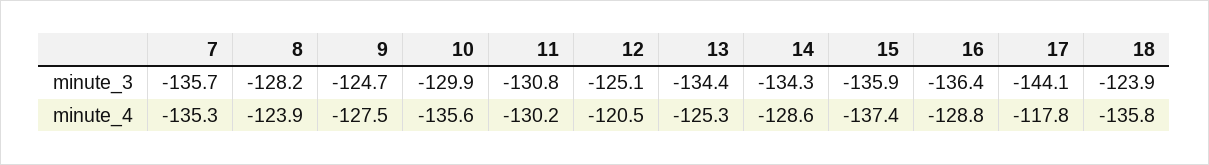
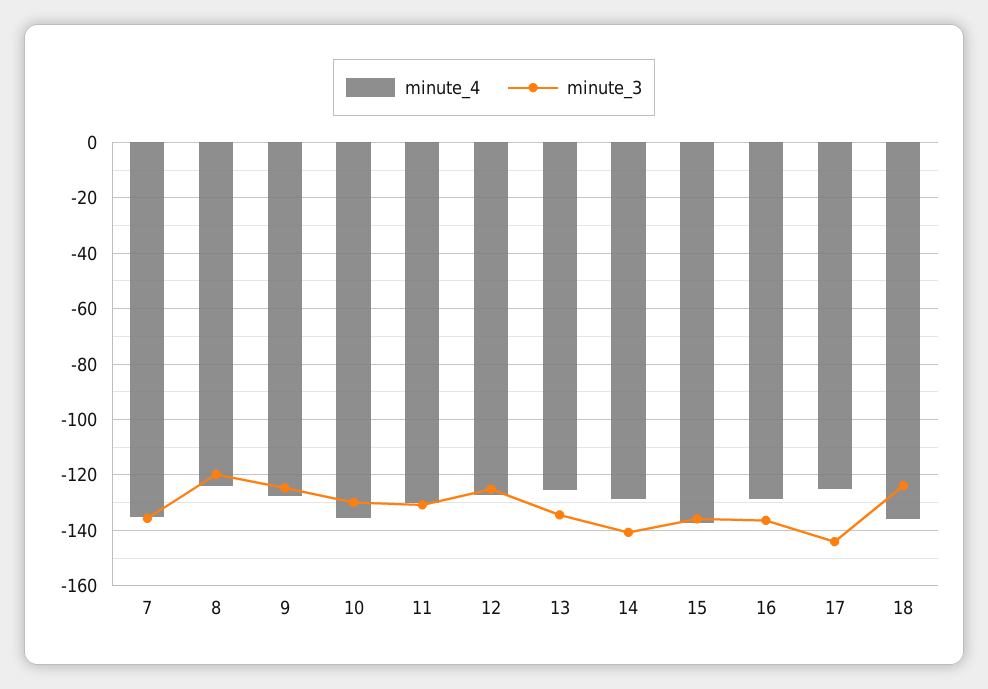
  {
    "minute_3": {
      "7": -135.7,
-     "8": -128.2,
+     "8": -120,
      "9": -124.7,
      "10": -129.9,
      "11": -130.8,
      "12": -125.1,
      "13": -134.4,
-     "14": -134.3,
+     "14": -140,
      "15": -135.9,
      "16": -136.4,
      "17": -144.1,
      "18": -123.9
    },
    "minute_4": {
      "7": -135.3,
      "8": -123.9,
      "9": -127.5,
      "10": -135.6,
      "11": -130.2,
-     "12": -120.5,
+     "12": -127.5,
      "13": -125.3,
      "14": -128.6,
      "15": -137.4,
      "16": -128.8,
-     "17": -117.8,
+     "17": -125,
      "18": -135.8
    }
  }

